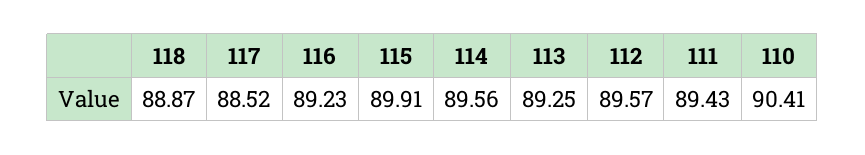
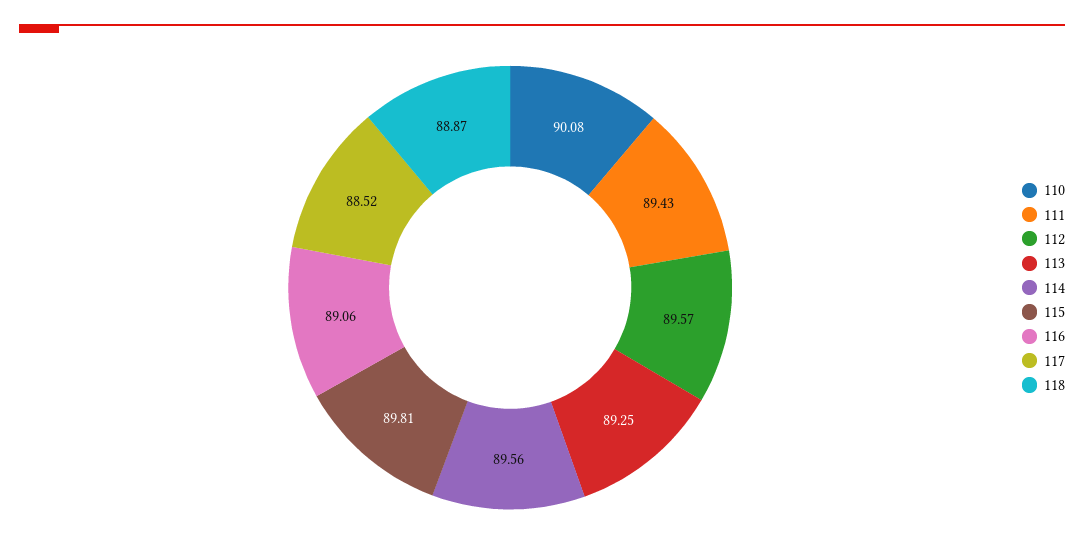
  {
    "118": 88.87,
    "117": 88.52,
-   "116": 89.23,
+   "116": 89.06,
-   "115": 89.91,
+   "115": 89.81,
    "114": 89.56,
    "113": 89.25,
    "112": 89.57,
    "111": 89.43,
-   "110": 90.41
+   "110": 90.08
  }

